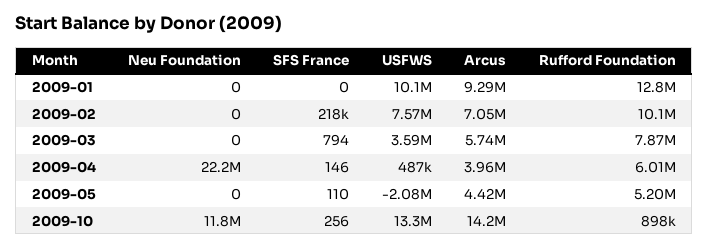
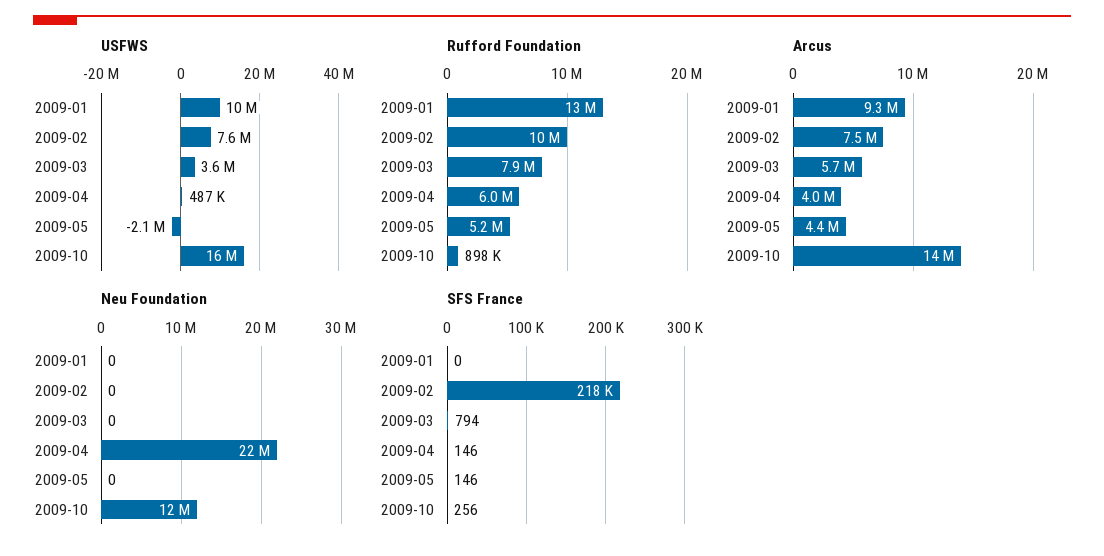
  {
    "Neu Foundation": {
      "2009-01": 0,
      "2009-02": 0,
      "2009-03": 0,
      "2009-04": 22200000,
      "2009-05": 0,
      "2009-10": 11800000
    },
    "SFS France": {
      "2009-01": 0,
      "2009-02": 218000,
      "2009-03": 794,
      "2009-04": 146,
-     "2009-05": 110,
+     "2009-05": 146,
      "2009-10": 256
    },
    "USFWS": {
      "2009-01": 10100000,
      "2009-02": 7570000,
      "2009-03": 3590000,
      "2009-04": 487000,
      "2009-05": -2080000,
-     "2009-10": 13300000
+     "2009-10": 16000000
    },
    "Arcus": {
      "2009-01": 9290000,
-     "2009-02": 7050000,
+     "2009-02": 7500000,
      "2009-03": 5740000,
      "2009-04": 3960000,
      "2009-05": 4420000,
      "2009-10": 14200000
    },
    "Rufford Foundation": {
      "2009-01": 12800000,
      "2009-02": 10100000,
      "2009-03": 7870000,
      "2009-04": 6010000,
      "2009-05": 5200000,
      "2009-10": 898000
    }
  }

